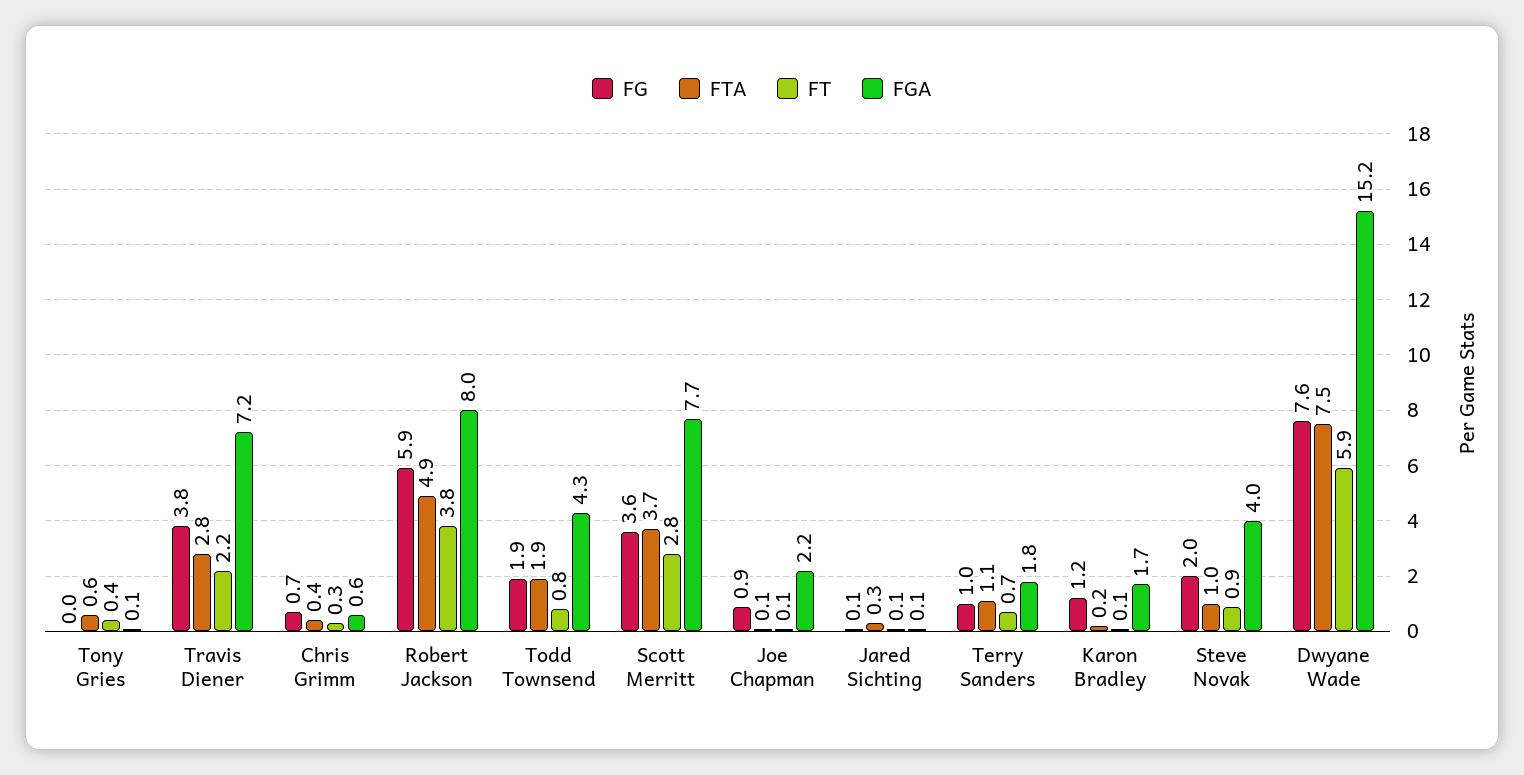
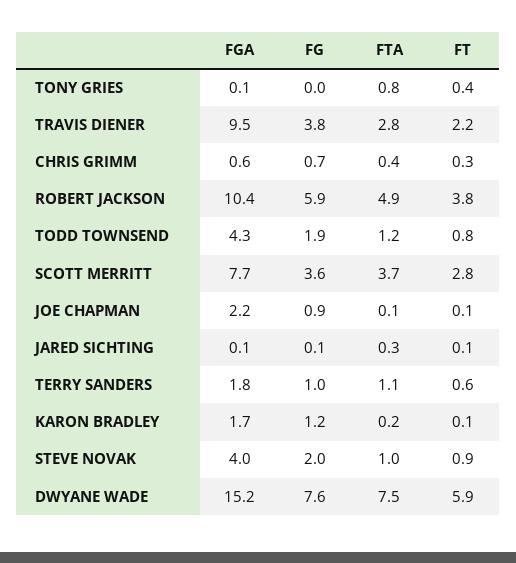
  {
    "FG": {
      "Tony Gries": 0,
      "Travis Diener": 3.8,
      "Chris Grimm": 0.7,
      "Robert Jackson": 5.9,
      "Todd Townsend": 1.9,
      "Scott Merritt": 3.6,
      "Joe Chapman": 0.9,
      "Jared Sichting": 0.1,
      "Terry Sanders": 1,
      "Karon Bradley": 1.2,
      "Steve Novak": 2,
      "Dwyane Wade": 7.6
    },
    "FTA": {
-     "Tony Gries": 0.6,
+     "Tony Gries": 0.8,
      "Travis Diener": 2.8,
      "Chris Grimm": 0.4,
      "Robert Jackson": 4.9,
-     "Todd Townsend": 1.9,
+     "Todd Townsend": 1.2,
      "Scott Merritt": 3.7,
      "Joe Chapman": 0.1,
      "Jared Sichting": 0.3,
      "Terry Sanders": 1.1,
      "Karon Bradley": 0.2,
      "Steve Novak": 1,
      "Dwyane Wade": 7.5
    },
    "FT": {
      "Tony Gries": 0.4,
      "Travis Diener": 2.2,
      "Chris Grimm": 0.3,
      "Robert Jackson": 3.8,
      "Todd Townsend": 0.8,
      "Scott Merritt": 2.8,
      "Joe Chapman": 0.1,
      "Jared Sichting": 0.1,
-     "Terry Sanders": 0.7,
+     "Terry Sanders": 0.6,
      "Karon Bradley": 0.1,
      "Steve Novak": 0.9,
      "Dwyane Wade": 5.9
    },
    "FGA": {
      "Tony Gries": 0.1,
-     "Travis Diener": 7.2,
+     "Travis Diener": 9.5,
      "Chris Grimm": 0.6,
-     "Robert Jackson": 8,
+     "Robert Jackson": 10.4,
      "Todd Townsend": 4.3,
      "Scott Merritt": 7.7,
      "Joe Chapman": 2.2,
      "Jared Sichting": 0.1,
      "Terry Sanders": 1.8,
      "Karon Bradley": 1.7,
      "Steve Novak": 4,
      "Dwyane Wade": 15.2
    }
  }

